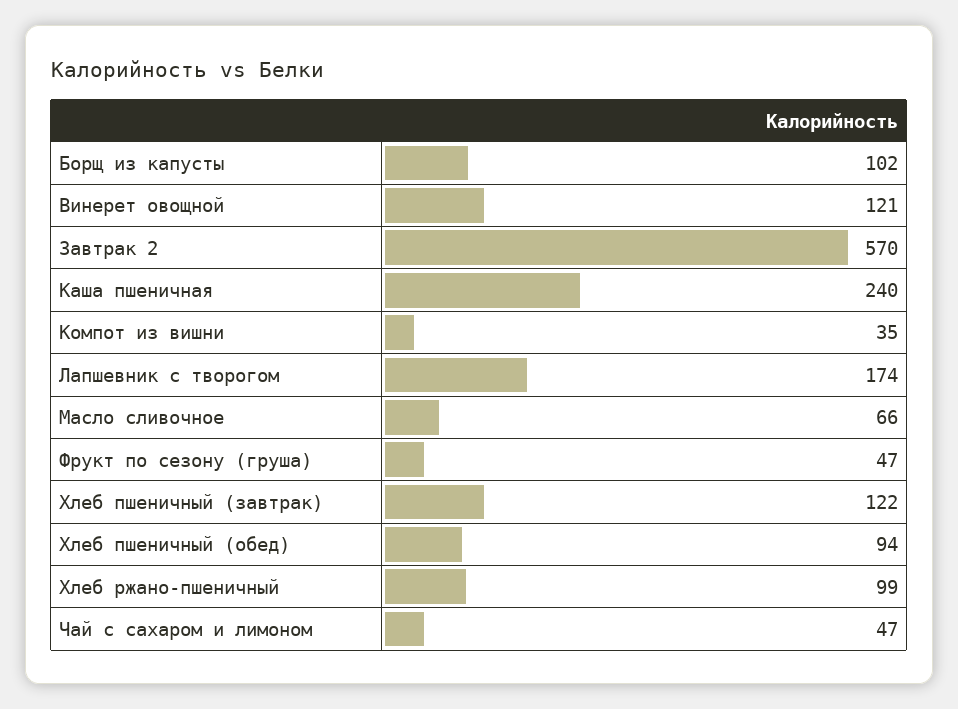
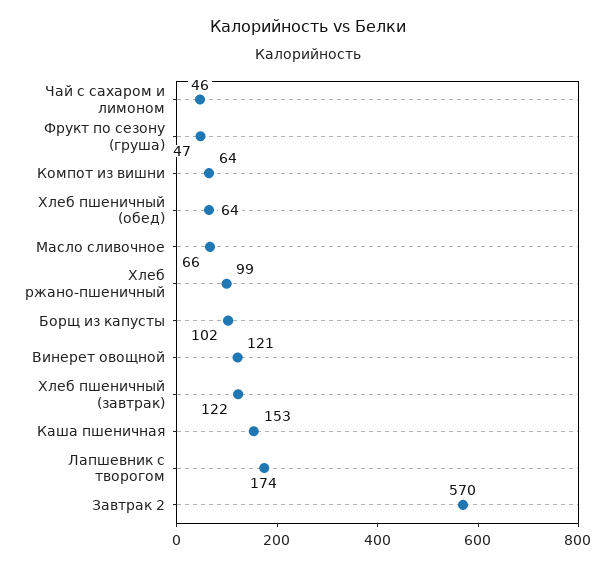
  {
    "Борщ из капусты": 102,
    "Винерет овощной": 121,
    "Завтрак 2": 570,
-   "Каша пшеничная": 240,
+   "Каша пшеничная": 153,
-   "Компот из вишни": 35,
+   "Компот из вишни": 64,
    "Лапшевник с творогом": 174,
    "Масло сливочное": 66,
    "Фрукт по сезону (груша)": 47,
    "Хлеб пшеничный (завтрак)": 122,
-   "Хлеб пшеничный (обед)": 94,
+   "Хлеб пшеничный (обед)": 64,
    "Хлеб ржано-пшеничный": 99,
-   "Чай с сахаром и лимоном": 47
+   "Чай с сахаром и лимоном": 46
  }

